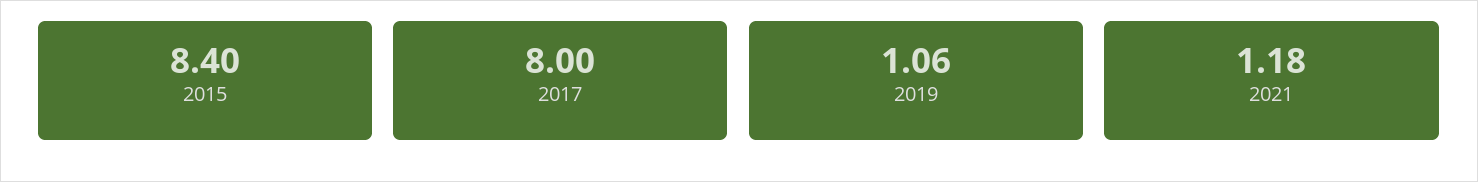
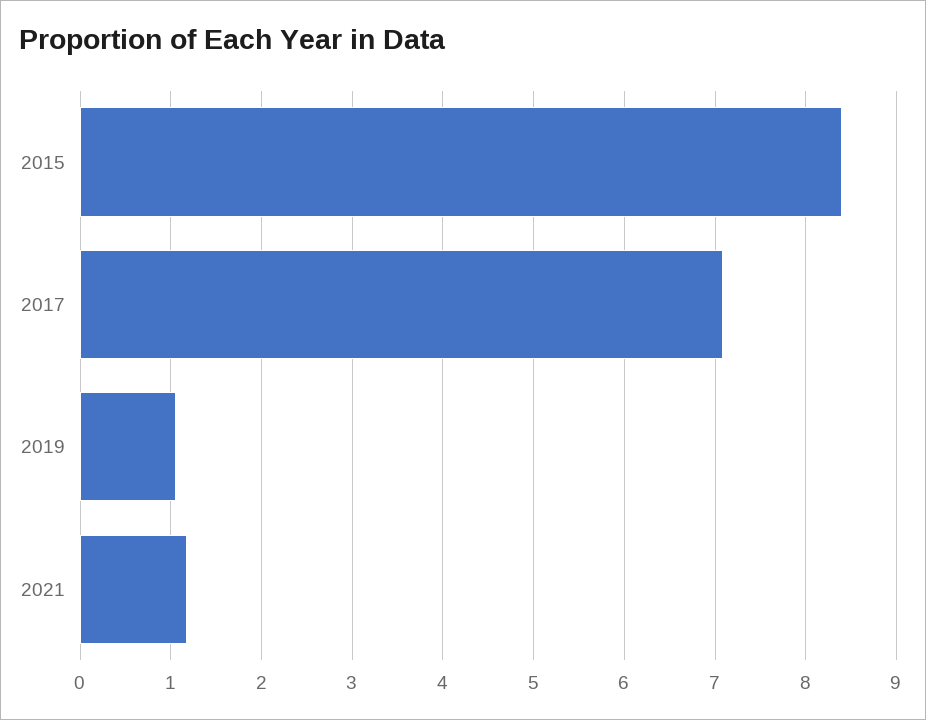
  {
    "2015": 8.4,
-   "2017": 8,
+   "2017": 7.1,
    "2019": 1.06,
    "2021": 1.18
  }

